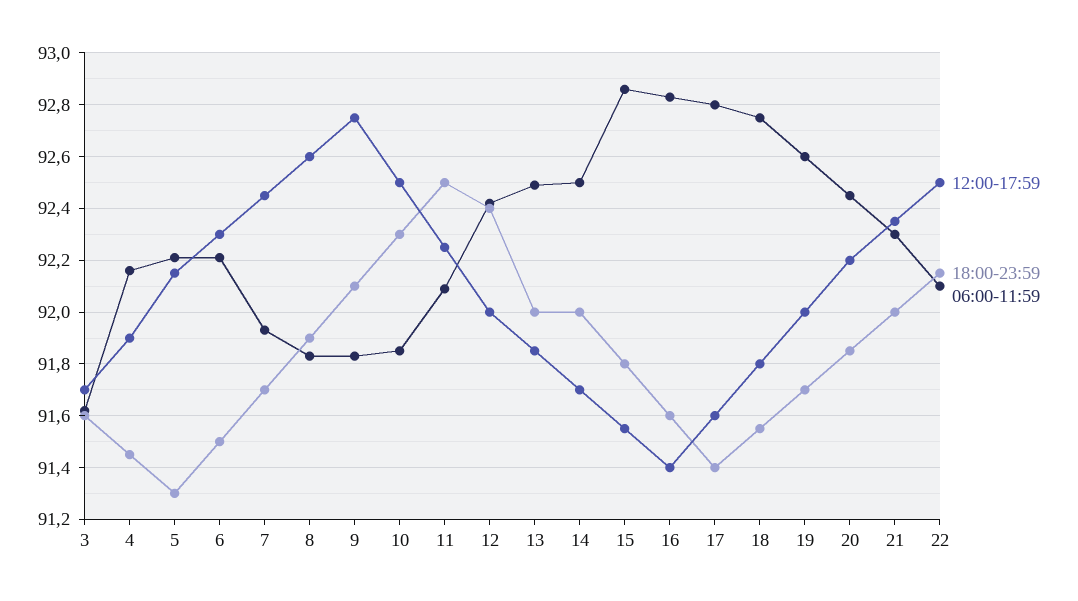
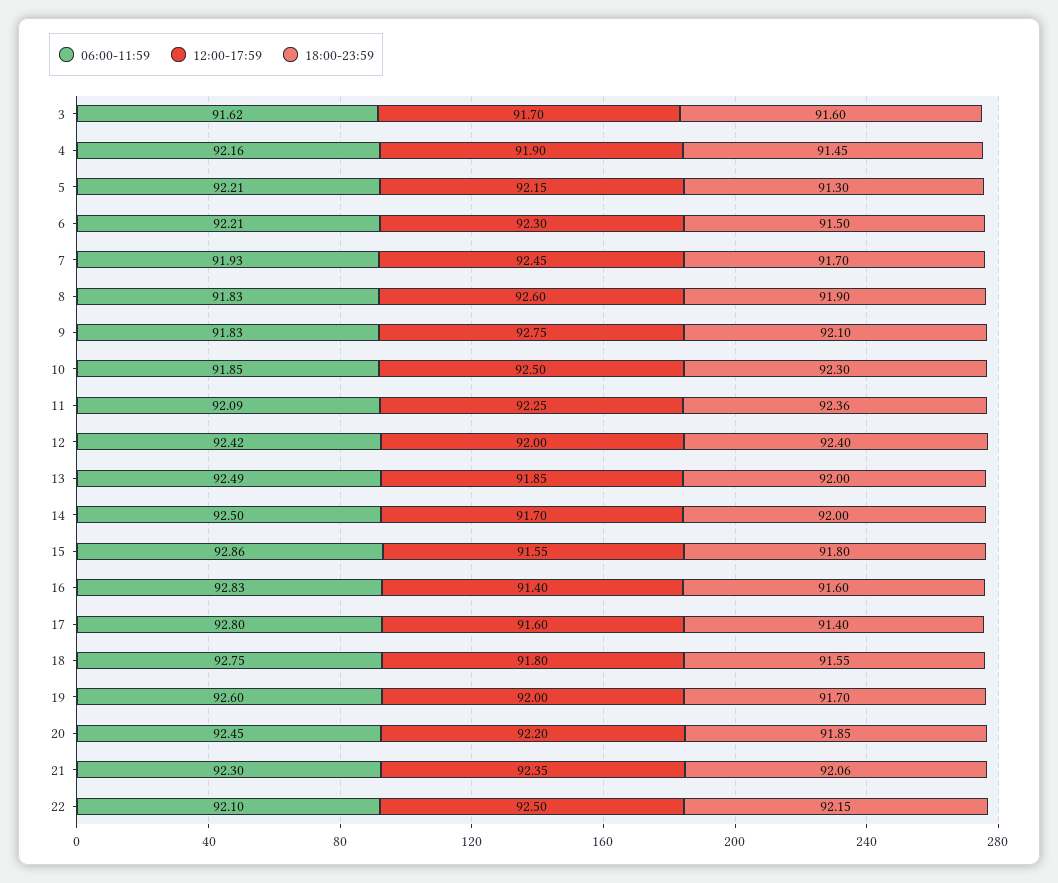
  {
    "12:00-17:59": {
      "3": 91.7,
      "4": 91.9,
      "5": 92.15,
      "6": 92.3,
      "7": 92.45,
      "8": 92.6,
      "9": 92.75,
      "10": 92.5,
      "11": 92.25,
      "12": 92,
      "13": 91.85,
      "14": 91.7,
      "15": 91.55,
      "16": 91.4,
      "17": 91.6,
      "18": 91.8,
      "19": 92,
      "20": 92.2,
      "21": 92.35,
      "22": 92.5
    },
    "18:00-23:59": {
      "3": 91.6,
      "4": 91.45,
      "5": 91.3,
      "6": 91.5,
      "7": 91.7,
      "8": 91.9,
      "9": 92.1,
      "10": 92.3,
-     "11": 92.5,
+     "11": 92.36,
      "12": 92.4,
      "13": 92,
      "14": 92,
      "15": 91.8,
      "16": 91.6,
      "17": 91.4,
      "18": 91.55,
      "19": 91.7,
      "20": 91.85,
-     "21": 92,
+     "21": 92.06,
      "22": 92.15
    },
    "06:00-11:59": {
      "3": 91.62,
      "4": 92.16,
      "5": 92.21,
      "6": 92.21,
      "7": 91.93,
      "8": 91.83,
      "9": 91.83,
      "10": 91.85,
      "11": 92.09,
      "12": 92.42,
      "13": 92.49,
      "14": 92.5,
      "15": 92.86,
      "16": 92.83,
      "17": 92.8,
      "18": 92.75,
      "19": 92.6,
      "20": 92.45,
      "21": 92.3,
      "22": 92.1
    }
  }

